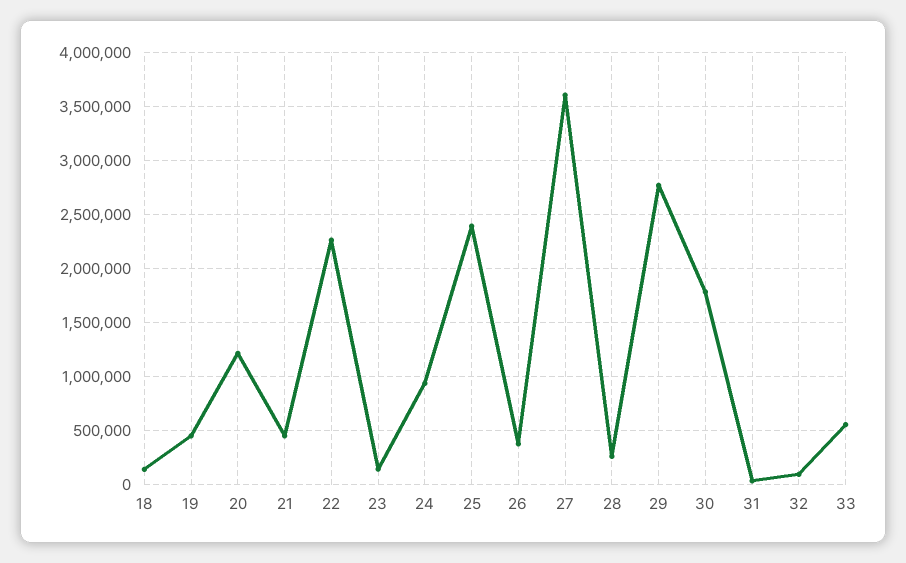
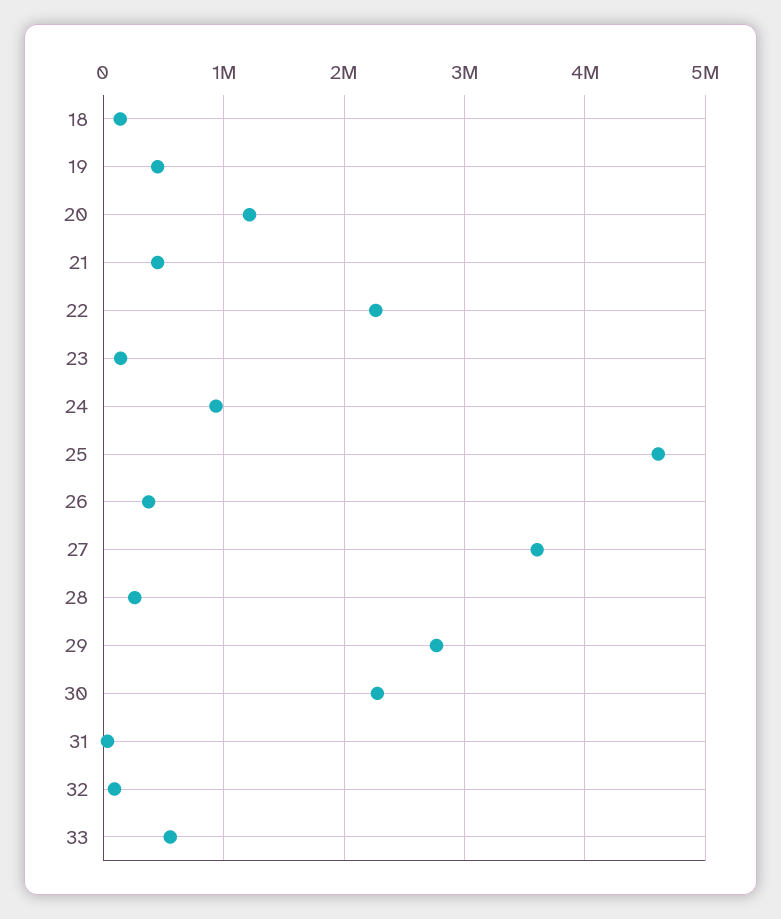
  {
    "18": 100000,
    "19": 500000,
    "20": 1200000,
    "21": 500000,
    "22": 2300000,
    "23": 100000,
    "24": 900000,
-   "25": 2400000,
+   "25": 4600000,
    "26": 400000,
    "27": 3600000,
    "28": 300000,
    "29": 2800000,
-   "30": 1800000,
+   "30": 2300000,
    "31": 0,
    "32": 100000,
    "33": 600000
  }

